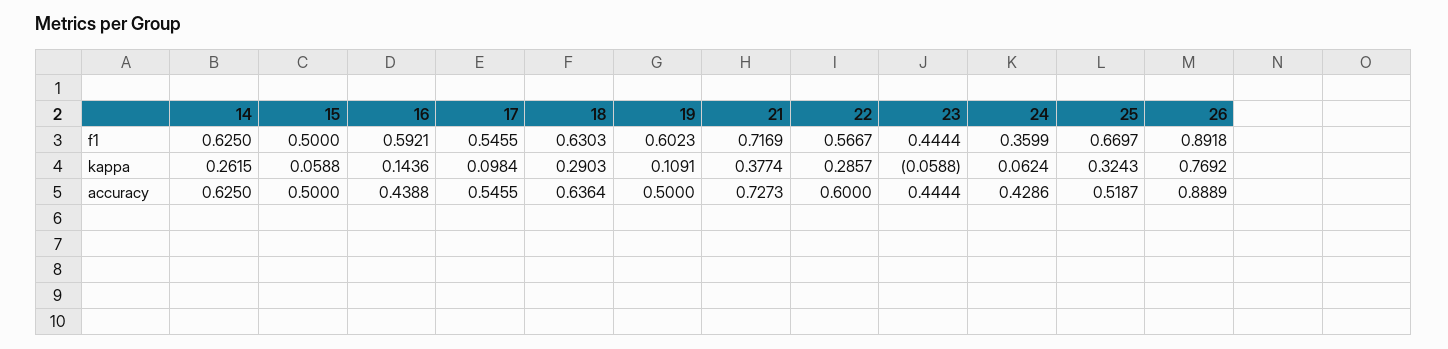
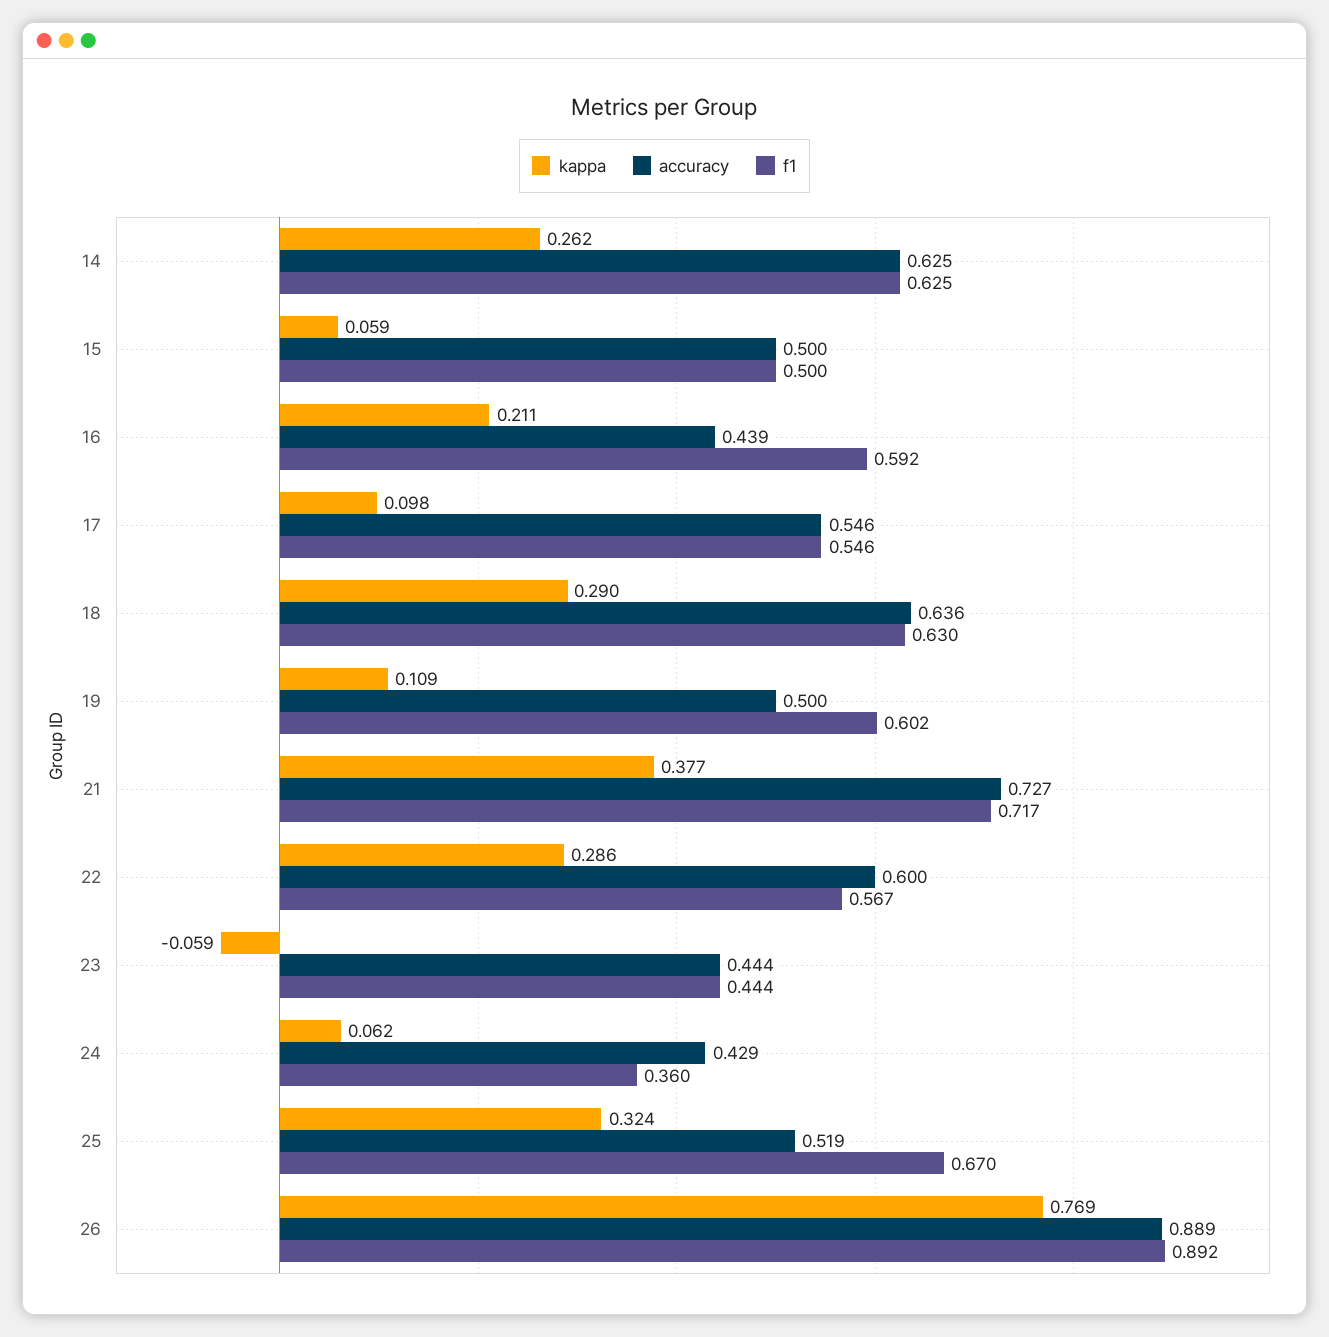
  {
    "f1": {
      "14": 0.625,
      "15": 0.5,
      "16": 0.5921,
      "17": 0.5455,
      "18": 0.6303,
      "19": 0.6023,
      "21": 0.7169,
      "22": 0.5667,
      "23": 0.4444,
      "24": 0.3599,
      "25": 0.6697,
      "26": 0.8918
    },
    "kappa": {
      "14": 0.2615,
      "15": 0.0588,
-     "16": 0.1436,
+     "16": 0.211,
      "17": 0.0984,
      "18": 0.2903,
      "19": 0.1091,
      "21": 0.3774,
      "22": 0.2857,
      "23": -0.0588,
      "24": 0.0624,
      "25": 0.3243,
      "26": 0.7692
    },
    "accuracy": {
      "14": 0.625,
      "15": 0.5,
      "16": 0.4388,
      "17": 0.5455,
      "18": 0.6364,
      "19": 0.5,
      "21": 0.7273,
      "22": 0.6,
      "23": 0.4444,
      "24": 0.4286,
      "25": 0.5187,
      "26": 0.8889
    }
  }

